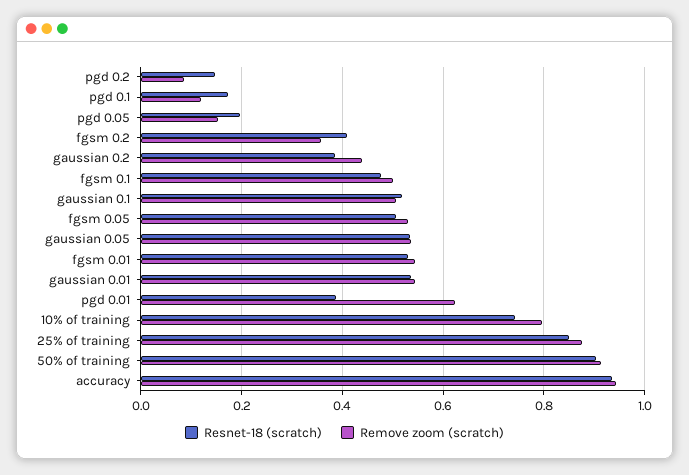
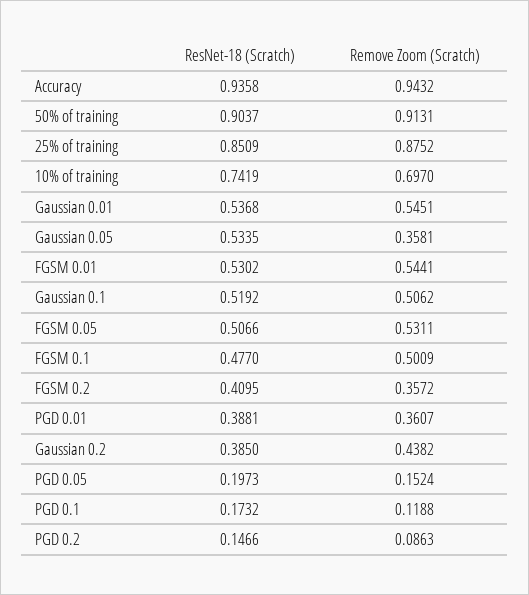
  {
    "Resnet-18 (scratch)": {
      "pgd 0.2": 0.1466,
      "pgd 0.1": 0.1732,
      "pgd 0.05": 0.1973,
      "fgsm 0.2": 0.4095,
      "gaussian 0.2": 0.385,
      "fgsm 0.1": 0.477,
      "gaussian 0.1": 0.5192,
      "fgsm 0.05": 0.5066,
      "gaussian 0.05": 0.5335,
      "fgsm 0.01": 0.5302,
      "gaussian 0.01": 0.5368,
      "pgd 0.01": 0.3881,
      "10% of training": 0.7419,
      "25% of training": 0.8509,
      "50% of training": 0.9037,
      "accuracy": 0.9358
    },
    "Remove zoom (scratch)": {
      "pgd 0.2": 0.0863,
      "pgd 0.1": 0.1188,
      "pgd 0.05": 0.1524,
      "fgsm 0.2": 0.3572,
      "gaussian 0.2": 0.4382,
      "fgsm 0.1": 0.5009,
      "gaussian 0.1": 0.5062,
      "fgsm 0.05": 0.5311,
-     "gaussian 0.05": 0.54,
+     "gaussian 0.05": 0.3581,
      "fgsm 0.01": 0.5441,
      "gaussian 0.01": 0.5451,
-     "pgd 0.01": 0.62,
+     "pgd 0.01": 0.3607,
-     "10% of training": 0.8,
+     "10% of training": 0.697,
      "25% of training": 0.8752,
      "50% of training": 0.9131,
      "accuracy": 0.9432
    }
  }

